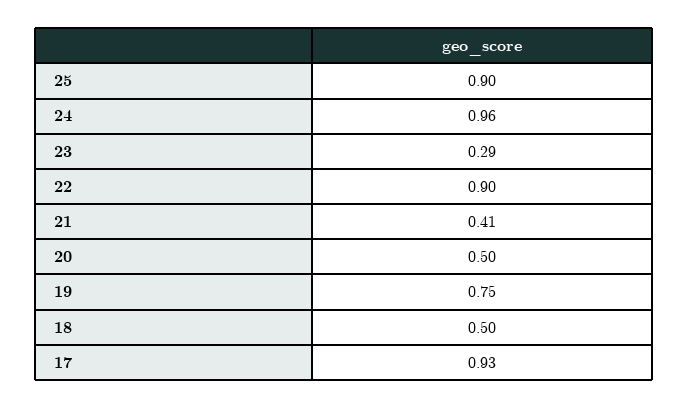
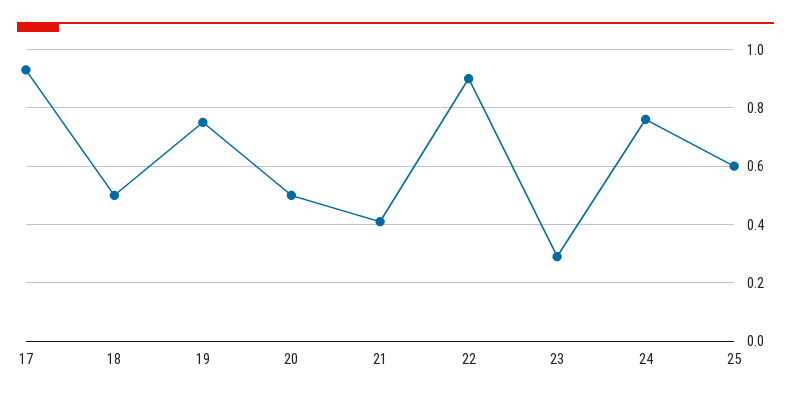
  {
-   "25": 0.9,
+   "25": 0.6,
-   "24": 0.96,
+   "24": 0.75,
    "23": 0.29,
    "22": 0.9,
    "21": 0.41,
    "20": 0.5,
    "19": 0.75,
    "18": 0.5,
    "17": 0.93
  }

